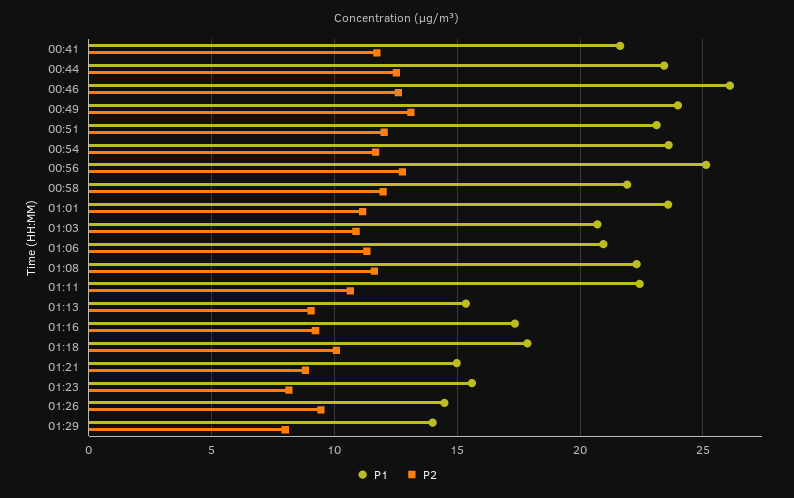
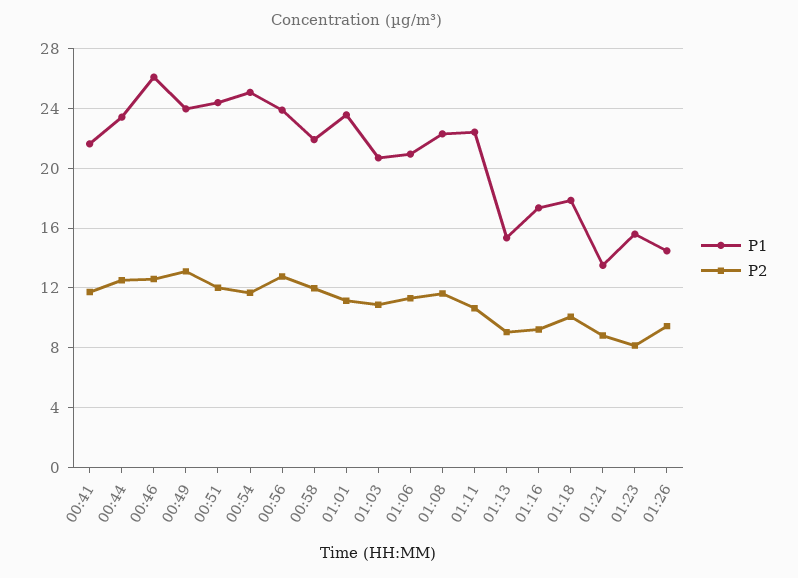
  {
    "P1": {
      "00:41": 21.5,
      "00:44": 23.5,
      "00:46": 26,
      "00:49": 24,
-     "00:51": 23,
+     "00:51": 24.5,
-     "00:54": 23.5,
+     "00:54": 25,
-     "00:56": 25,
+     "00:56": 24,
      "00:58": 22,
      "01:01": 23.5,
      "01:03": 20.5,
      "01:06": 21,
      "01:08": 22.5,
      "01:11": 22.5,
      "01:13": 15.5,
      "01:16": 17.5,
      "01:18": 18,
-     "01:21": 15,
+     "01:21": 13.5,
      "01:23": 15.5,
-     "01:26": 14.5,
+     "01:26": 14.5
-     "01:29": 14
    },
    "P2": {
      "00:41": 11.5,
      "00:44": 12.5,
      "00:46": 12.5,
      "00:49": 13,
      "00:51": 12,
      "00:54": 11.5,
      "00:56": 13,
      "00:58": 12,
      "01:01": 11,
      "01:03": 11,
      "01:06": 11.5,
      "01:08": 11.5,
      "01:11": 10.5,
      "01:13": 9,
      "01:16": 9,
      "01:18": 10,
      "01:21": 9,
      "01:23": 8,
-     "01:26": 9.5,
+     "01:26": 9.5
-     "01:29": 8
    }
  }

